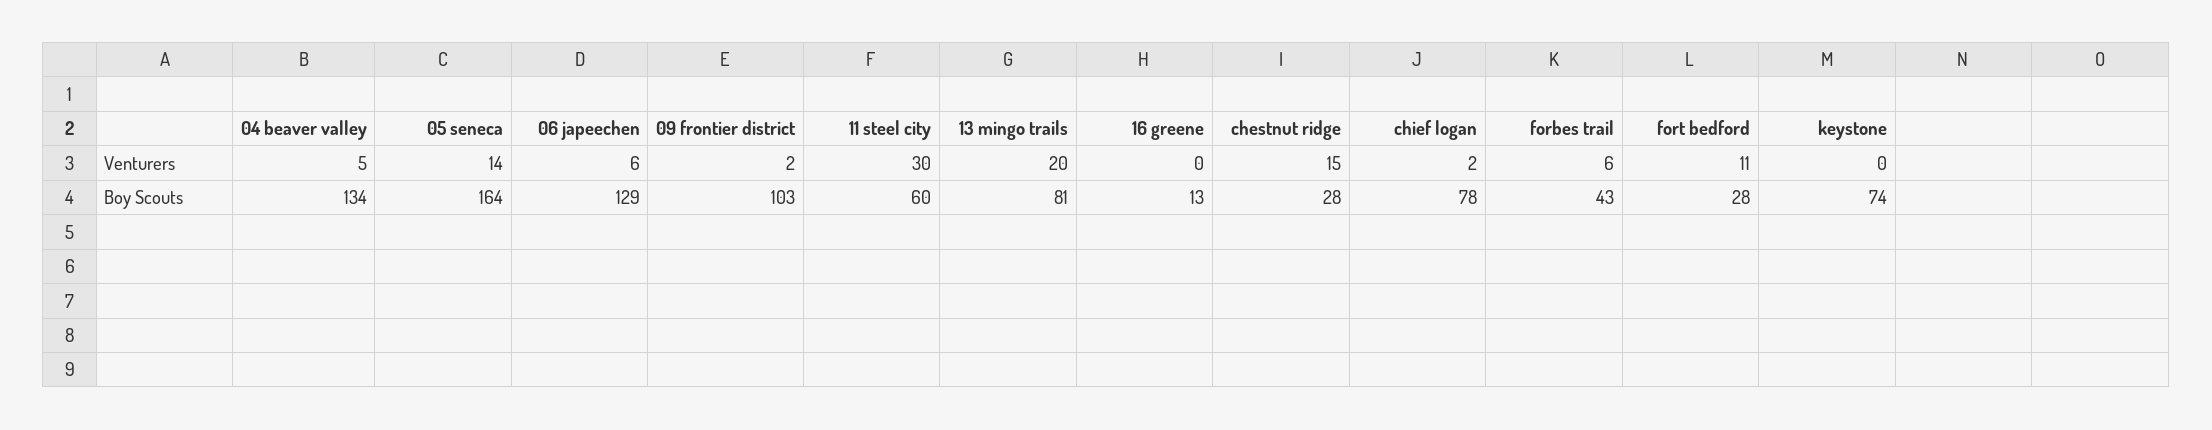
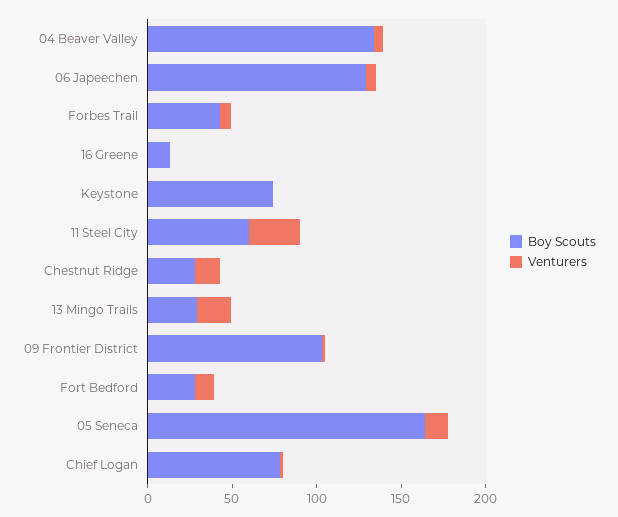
  {
    "Venturers": {
      "04 beaver valley": 5,
      "05 seneca": 14,
      "06 japeechen": 6,
      "09 frontier district": 2,
      "11 steel city": 30,
      "13 mingo trails": 20,
      "16 greene": 0,
      "chestnut ridge": 15,
      "chief logan": 2,
      "forbes trail": 6,
      "fort bedford": 11,
      "keystone": 0
    },
    "Boy Scouts": {
      "04 beaver valley": 134,
      "05 seneca": 164,
      "06 japeechen": 129,
      "09 frontier district": 103,
      "11 steel city": 60,
-     "13 mingo trails": 81,
+     "13 mingo trails": 30,
      "16 greene": 13,
      "chestnut ridge": 28,
      "chief logan": 78,
      "forbes trail": 43,
      "fort bedford": 28,
      "keystone": 74
    }
  }

